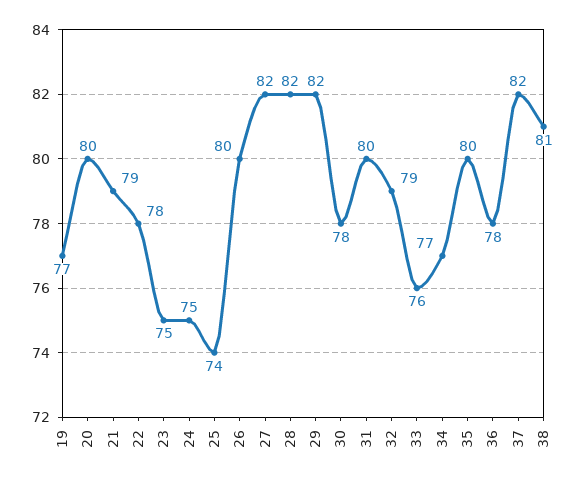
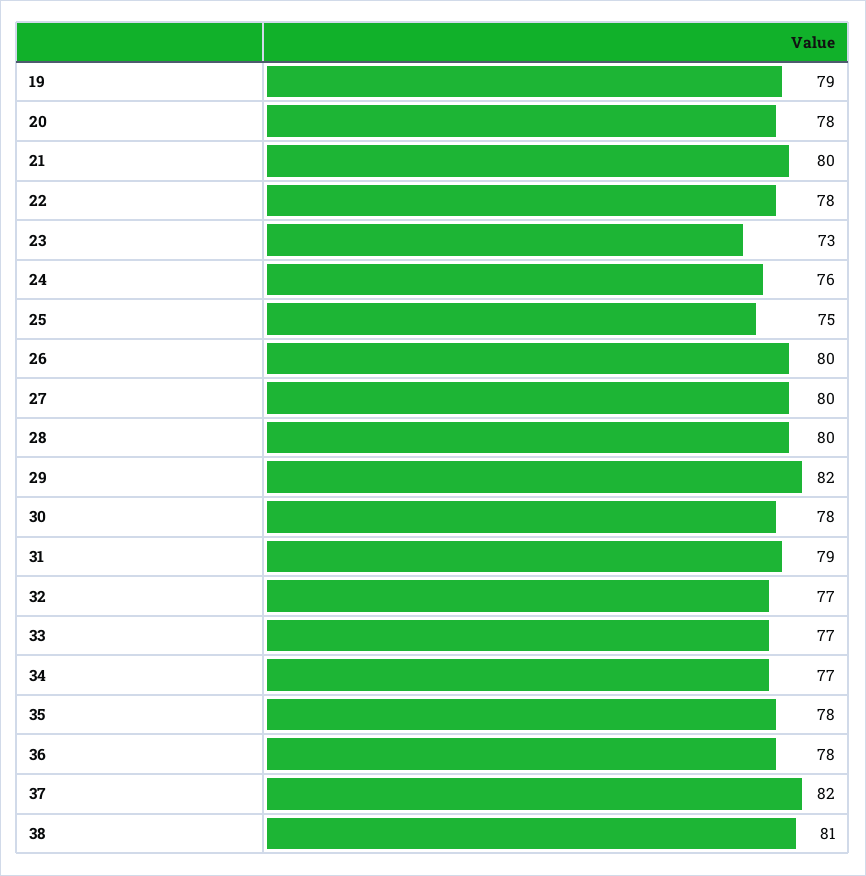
  {
-   "19": 77,
+   "19": 79,
-   "20": 80,
+   "20": 78,
-   "21": 79,
+   "21": 80,
    "22": 78,
-   "23": 75,
+   "23": 73,
-   "24": 75,
+   "24": 76,
-   "25": 74,
+   "25": 75,
    "26": 80,
-   "27": 82,
+   "27": 80,
-   "28": 82,
+   "28": 80,
    "29": 82,
    "30": 78,
-   "31": 80,
+   "31": 79,
-   "32": 79,
+   "32": 77,
-   "33": 76,
+   "33": 77,
    "34": 77,
-   "35": 80,
+   "35": 78,
    "36": 78,
    "37": 82,
    "38": 81
  }

